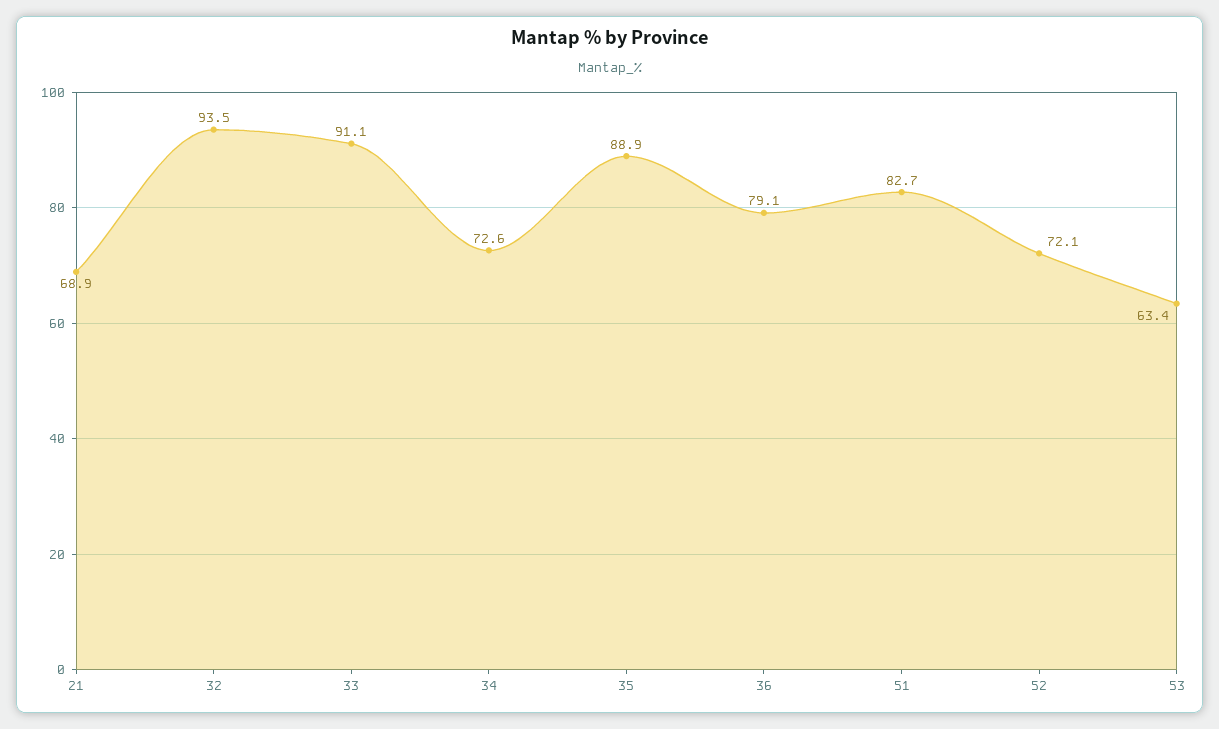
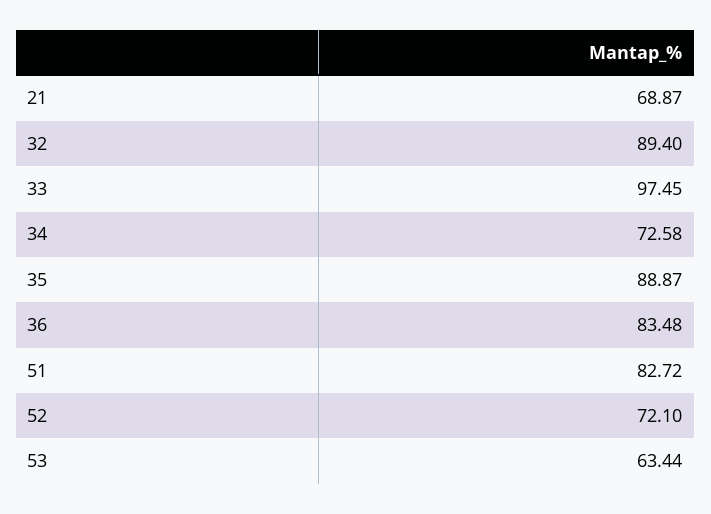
  {
    "21": 68.87,
-   "32": 93.5,
+   "32": 89.4,
-   "33": 91.1,
+   "33": 97.45,
    "34": 72.58,
    "35": 88.87,
-   "36": 79.1,
+   "36": 83.48,
    "51": 82.72,
    "52": 72.1,
    "53": 63.44
  }

